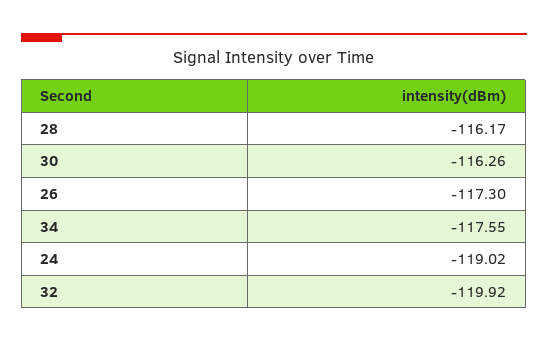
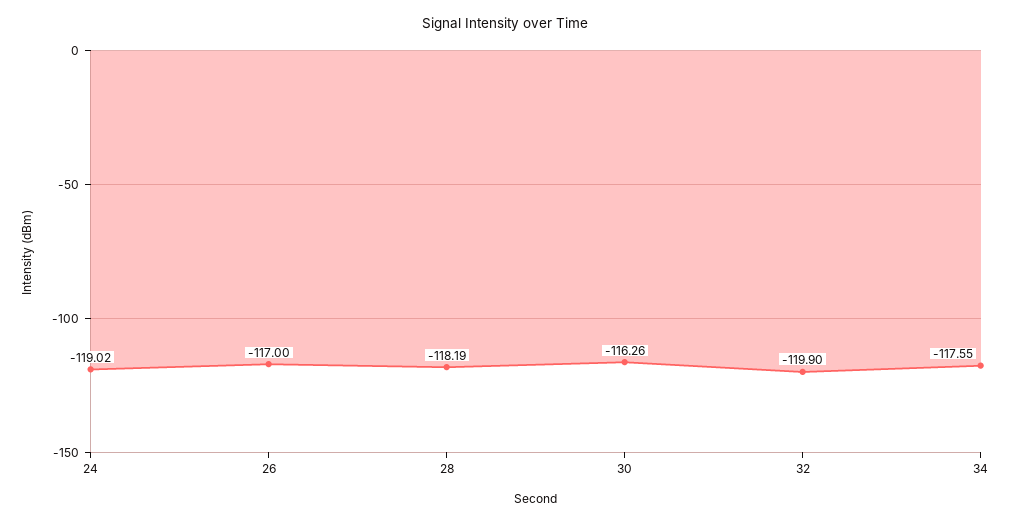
  {
-   "28": -116.17,
+   "28": -118.19,
    "30": -116.26,
-   "26": -117.3,
+   "26": -117,
    "34": -117.55,
    "24": -119.02,
-   "32": -119.92
+   "32": -119.9
  }

